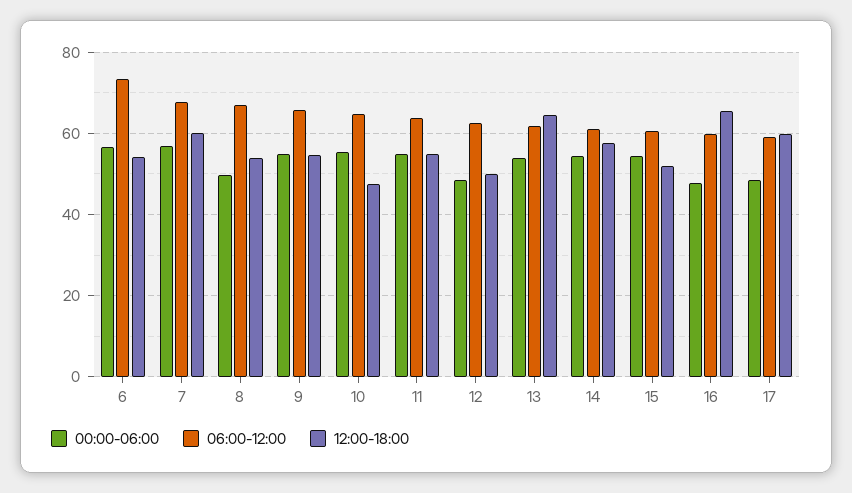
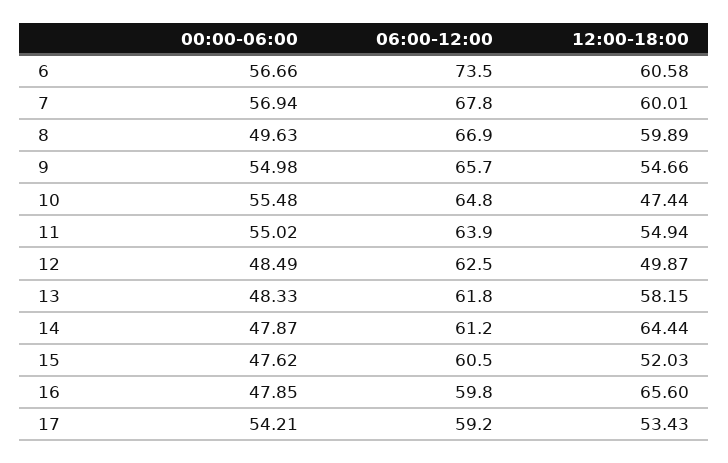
  {
    "00:00-06:00": {
      "6": 56.66,
      "7": 56.94,
      "8": 49.63,
      "9": 54.98,
      "10": 55.48,
      "11": 55.02,
      "12": 48.49,
-     "13": 54,
+     "13": 48.33,
-     "14": 54,
+     "14": 47.87,
-     "15": 54,
+     "15": 47.62,
      "16": 47.85,
-     "17": 48
+     "17": 54.21
    },
    "06:00-12:00": {
      "6": 73.5,
      "7": 67.8,
      "8": 66.9,
      "9": 65.7,
      "10": 64.8,
      "11": 63.9,
      "12": 62.5,
      "13": 61.8,
      "14": 61.2,
      "15": 60.5,
      "16": 59.8,
      "17": 59.2
    },
    "12:00-18:00": {
-     "6": 54,
+     "6": 60.58,
      "7": 60.01,
-     "8": 54,
+     "8": 59.89,
      "9": 54.66,
      "10": 47.44,
      "11": 54.94,
      "12": 49.87,
-     "13": 64,
+     "13": 58.15,
-     "14": 58,
+     "14": 64.44,
      "15": 52.03,
      "16": 65.6,
-     "17": 60
+     "17": 53.43
    }
  }

